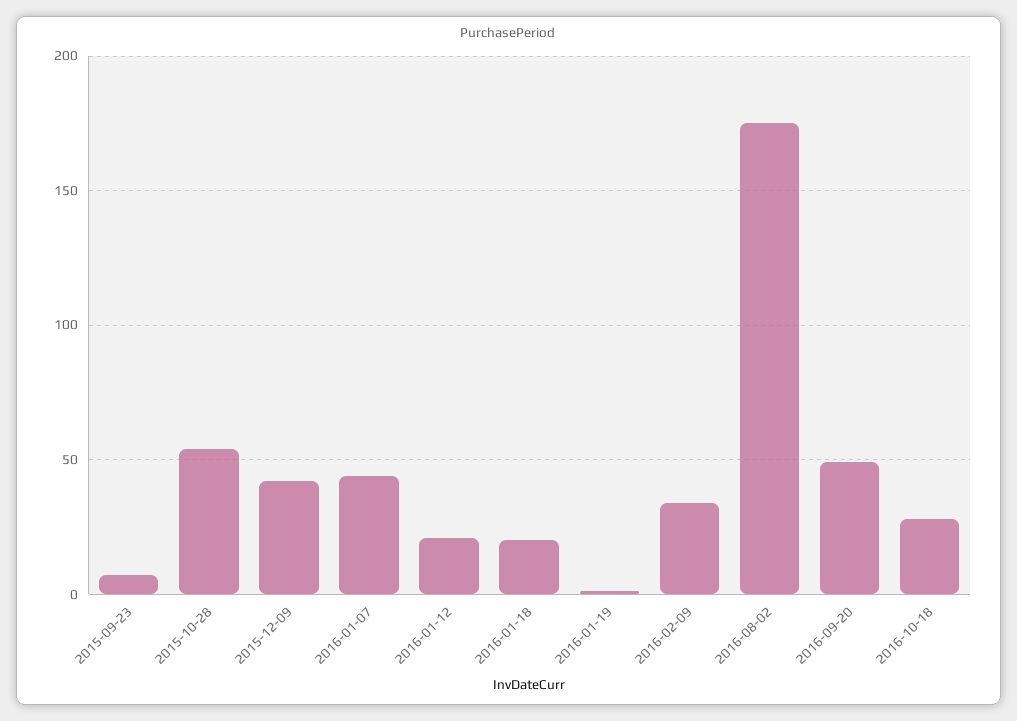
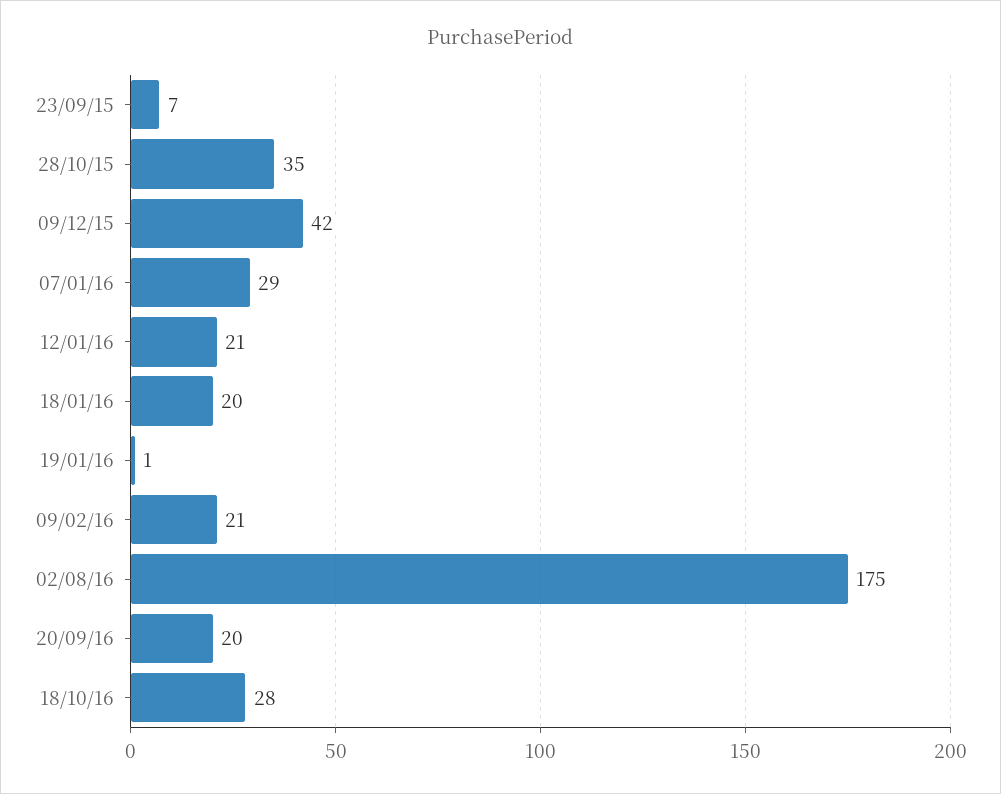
  {
    "2015-09-23": 7,
-   "2015-10-28": 55,
+   "2015-10-28": 35,
    "2015-12-09": 42,
-   "2016-01-07": 45,
+   "2016-01-07": 29,
    "2016-01-12": 21,
    "2016-01-18": 20,
    "2016-01-19": 1,
-   "2016-02-09": 35,
+   "2016-02-09": 21,
    "2016-08-02": 175,
-   "2016-09-20": 50,
+   "2016-09-20": 20,
    "2016-10-18": 28
  }

